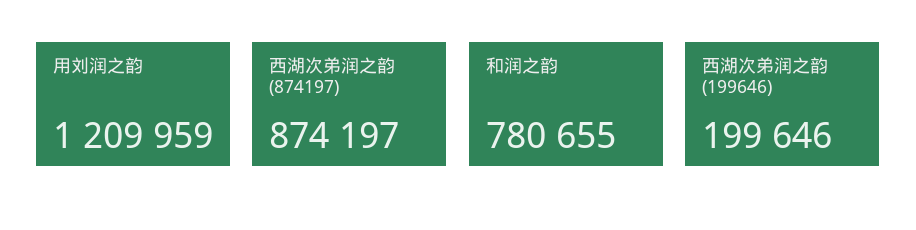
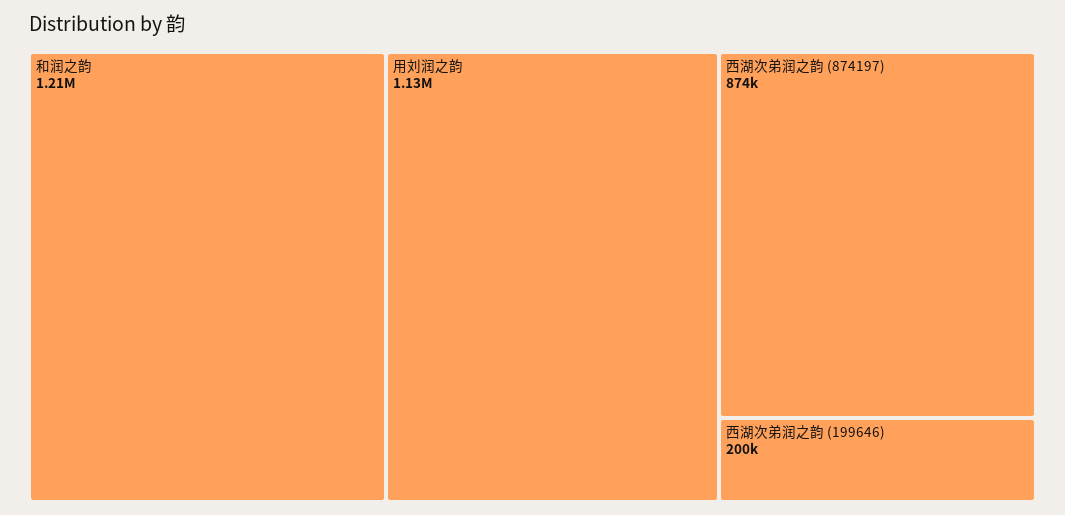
  {
-   "用刘润之韵": 1209959,
+   "用刘润之韵": 1130000,
    "西湖次弟润之韵 (874197)": 874197,
-   "和润之韵": 780655,
+   "和润之韵": 1210000,
    "西湖次弟润之韵 (199646)": 199646
  }

